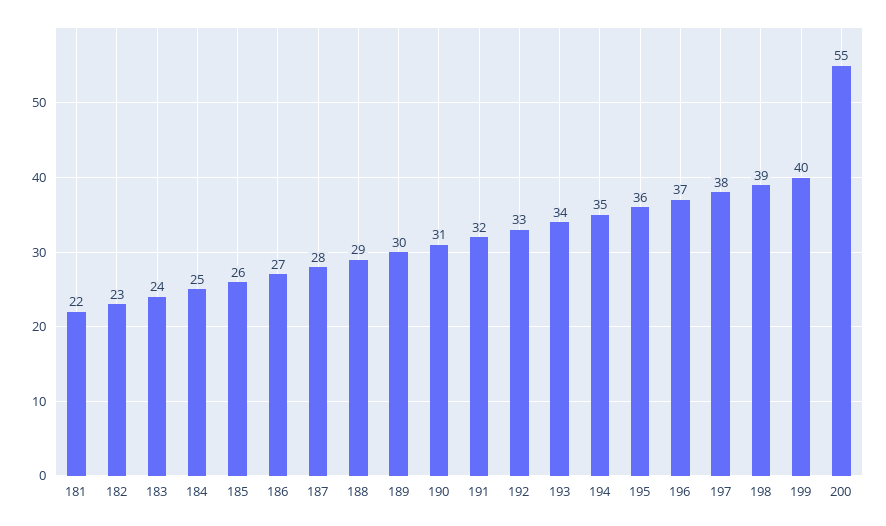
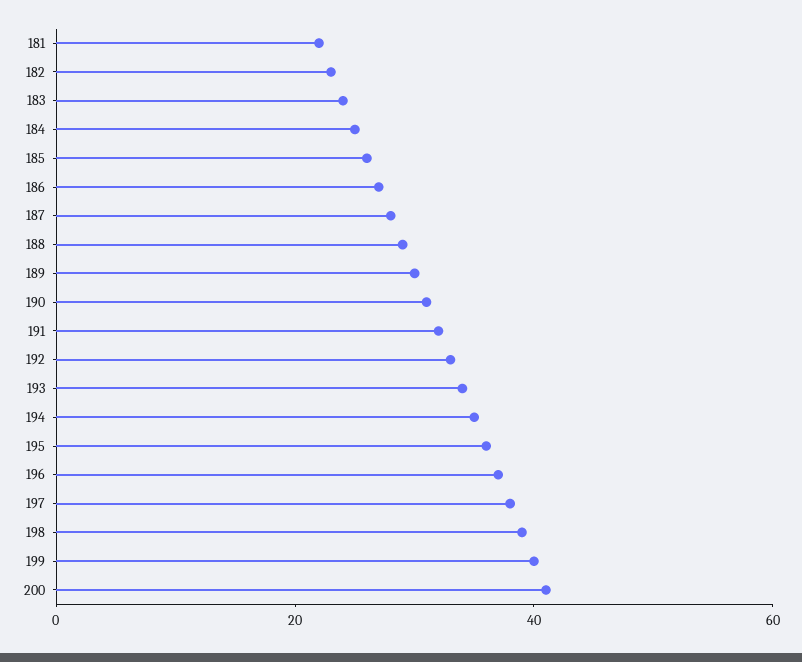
  {
    "181": 22,
    "182": 23,
    "183": 24,
    "184": 25,
    "185": 26,
    "186": 27,
    "187": 28,
    "188": 29,
    "189": 30,
    "190": 31,
    "191": 32,
    "192": 33,
    "193": 34,
    "194": 35,
    "195": 36,
    "196": 37,
    "197": 38,
    "198": 39,
    "199": 40,
-   "200": 55
+   "200": 40
  }

